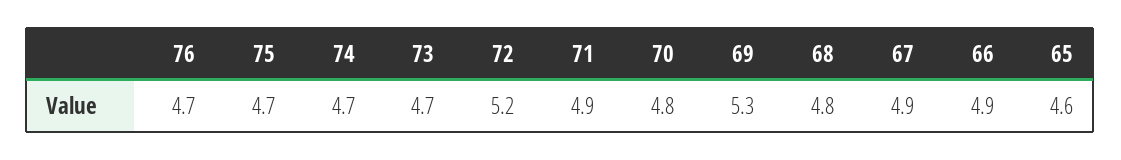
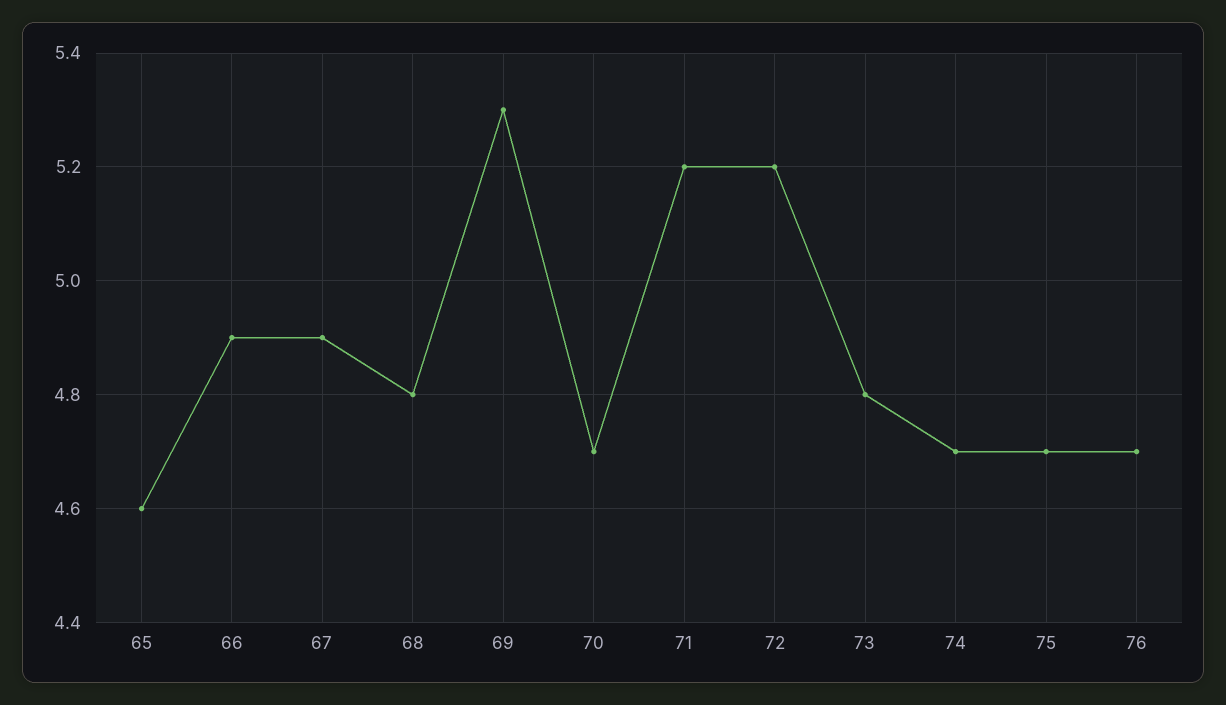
  {
    "76": 4.7,
    "75": 4.7,
    "74": 4.7,
-   "73": 4.7,
+   "73": 4.8,
    "72": 5.2,
-   "71": 4.9,
+   "71": 5.2,
-   "70": 4.8,
+   "70": 4.7,
    "69": 5.3,
    "68": 4.8,
    "67": 4.9,
    "66": 4.9,
    "65": 4.6
  }

